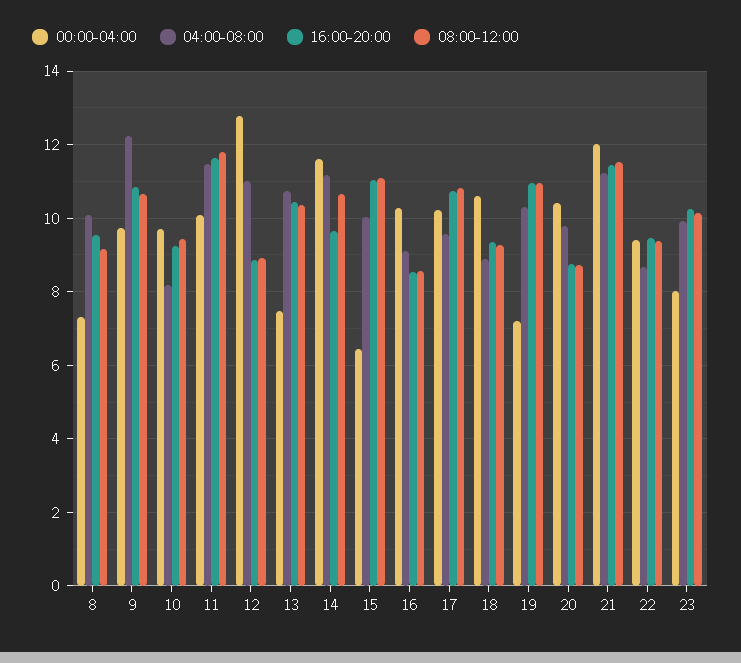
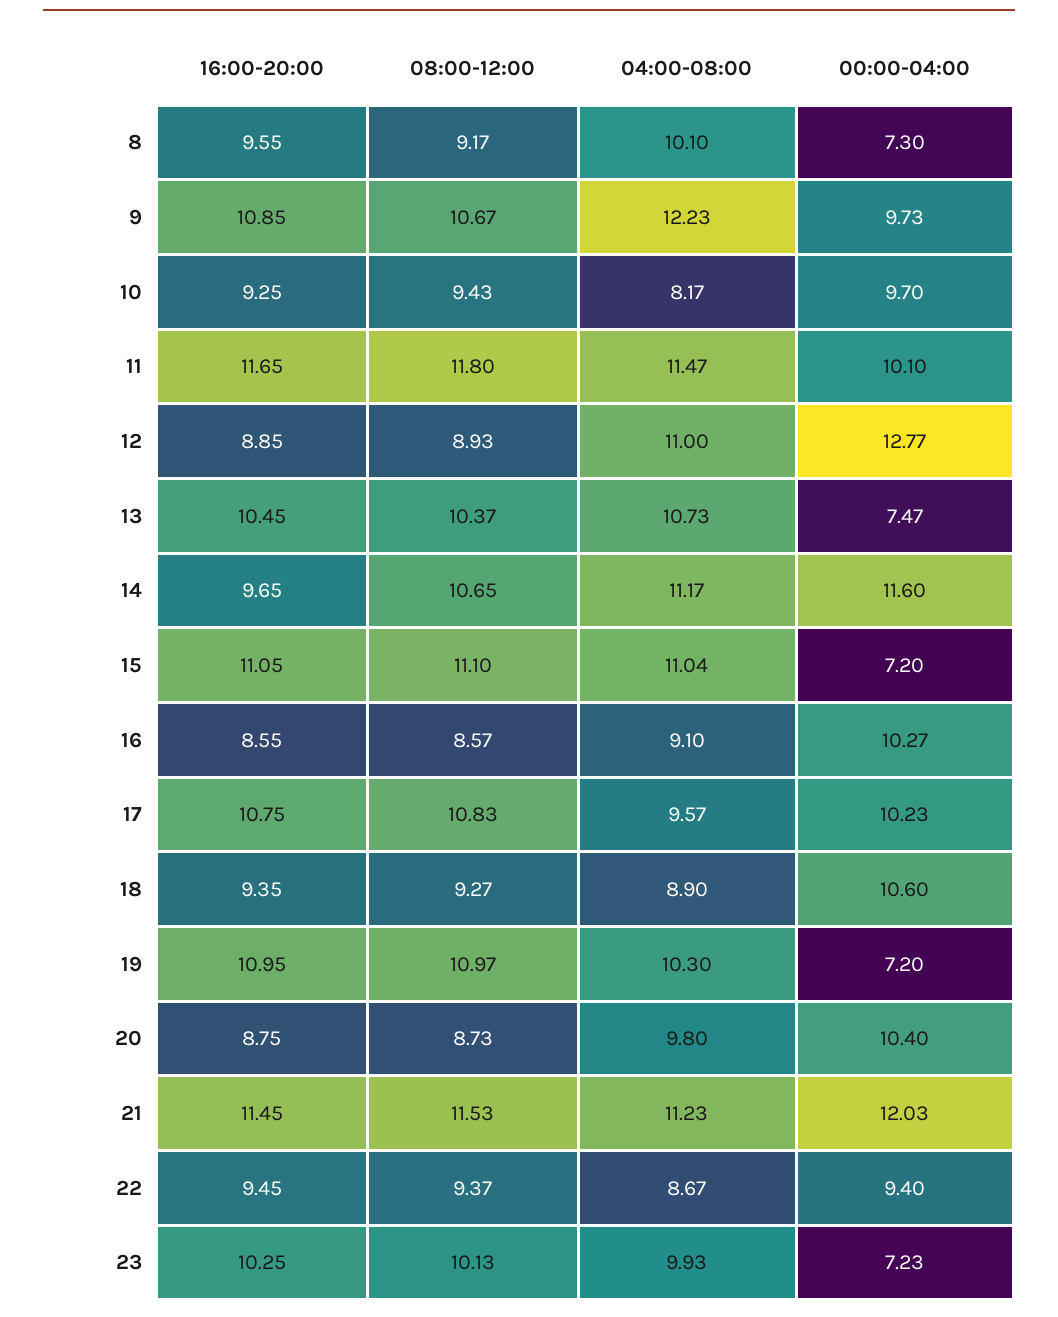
  {
    "00:00-04:00": {
      "8": 7.3,
      "9": 9.73,
      "10": 9.7,
      "11": 10.1,
      "12": 12.77,
      "13": 7.47,
      "14": 11.6,
-     "15": 6.4,
+     "15": 7.2,
      "16": 10.27,
      "17": 10.23,
      "18": 10.6,
      "19": 7.2,
      "20": 10.4,
      "21": 12.03,
      "22": 9.4,
-     "23": 8
+     "23": 7.23
    },
    "04:00-08:00": {
      "8": 10.1,
      "9": 12.23,
      "10": 8.17,
      "11": 11.47,
      "12": 11,
      "13": 10.73,
      "14": 11.17,
-     "15": 10,
+     "15": 11.04,
      "16": 9.1,
      "17": 9.57,
      "18": 8.9,
      "19": 10.3,
      "20": 9.8,
      "21": 11.23,
      "22": 8.67,
      "23": 9.93
    },
    "16:00-20:00": {
      "8": 9.55,
      "9": 10.85,
      "10": 9.25,
      "11": 11.65,
      "12": 8.85,
      "13": 10.45,
      "14": 9.65,
      "15": 11.05,
      "16": 8.55,
      "17": 10.75,
      "18": 9.35,
      "19": 10.95,
      "20": 8.75,
      "21": 11.45,
      "22": 9.45,
      "23": 10.25
    },
    "08:00-12:00": {
      "8": 9.17,
      "9": 10.67,
      "10": 9.43,
      "11": 11.8,
      "12": 8.93,
      "13": 10.37,
      "14": 10.65,
      "15": 11.1,
      "16": 8.57,
      "17": 10.83,
      "18": 9.27,
      "19": 10.97,
      "20": 8.73,
      "21": 11.53,
      "22": 9.37,
      "23": 10.13
    }
  }

